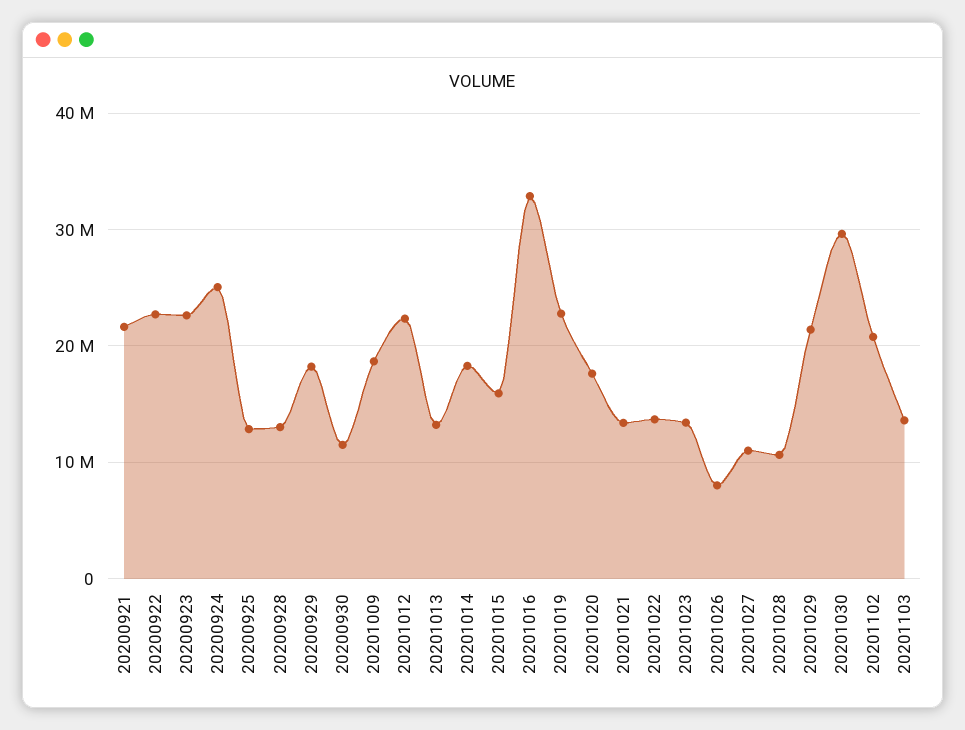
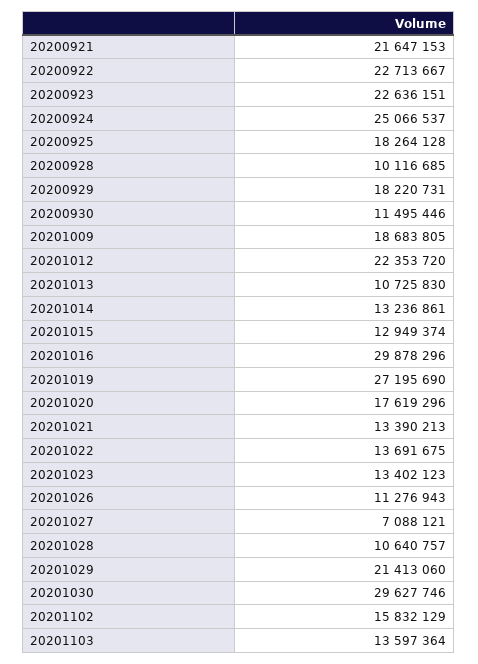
  {
    "20200921": 21647153,
    "20200922": 22713667,
    "20200923": 22636151,
    "20200924": 25066537,
-   "20200925": 13000000,
+   "20200925": 18264128,
-   "20200928": 13000000,
+   "20200928": 10116685,
    "20200929": 18220731,
    "20200930": 11495446,
    "20201009": 18683805,
    "20201012": 22353720,
-   "20201013": 13000000,
+   "20201013": 10725830,
-   "20201014": 18000000,
+   "20201014": 13236861,
-   "20201015": 16000000,
+   "20201015": 12949374,
-   "20201016": 33000000,
+   "20201016": 29878296,
-   "20201019": 23000000,
+   "20201019": 27195690,
    "20201020": 17619296,
    "20201021": 13390213,
    "20201022": 13691675,
    "20201023": 13402123,
-   "20201026": 8000000,
+   "20201026": 11276943,
-   "20201027": 11000000,
+   "20201027": 7088121,
    "20201028": 10640757,
    "20201029": 21413060,
    "20201030": 29627746,
-   "20201102": 21000000,
+   "20201102": 15832129,
    "20201103": 13597364
  }

